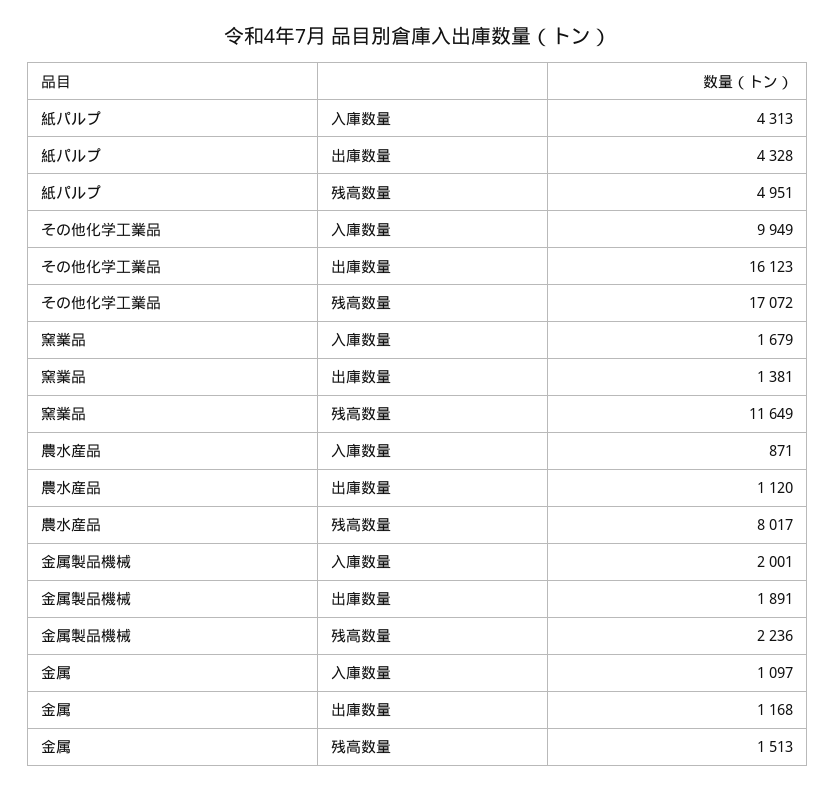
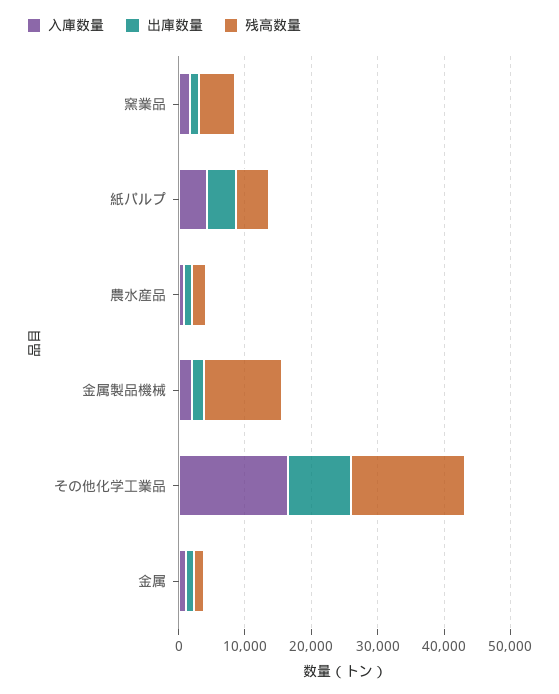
  {
    "入庫数量": {
      "紙パルプ": 4313,
-     "その他化学工業品": 9949,
+     "その他化学工業品": 16000,
      "窯業品": 1679,
      "農水産品": 871,
      "金属製品機械": 2001,
      "金属": 1097
    },
    "出庫数量": {
      "紙パルプ": 4328,
-     "その他化学工業品": 16123,
+     "その他化学工業品": 10000,
      "窯業品": 1381,
      "農水産品": 1120,
      "金属製品機械": 1891,
      "金属": 1168
    },
    "残高数量": {
      "紙パルプ": 4951,
      "その他化学工業品": 17072,
-     "窯業品": 11649,
+     "窯業品": 6000,
-     "農水産品": 8017,
+     "農水産品": 2000,
-     "金属製品機械": 2236,
+     "金属製品機械": 12000,
      "金属": 1513
    }
  }

